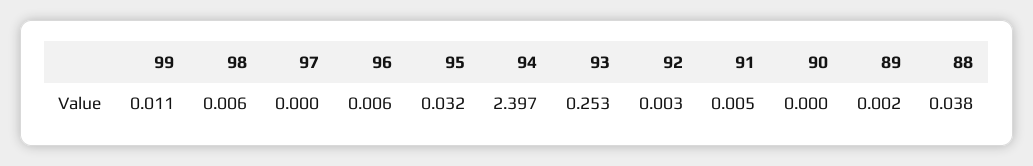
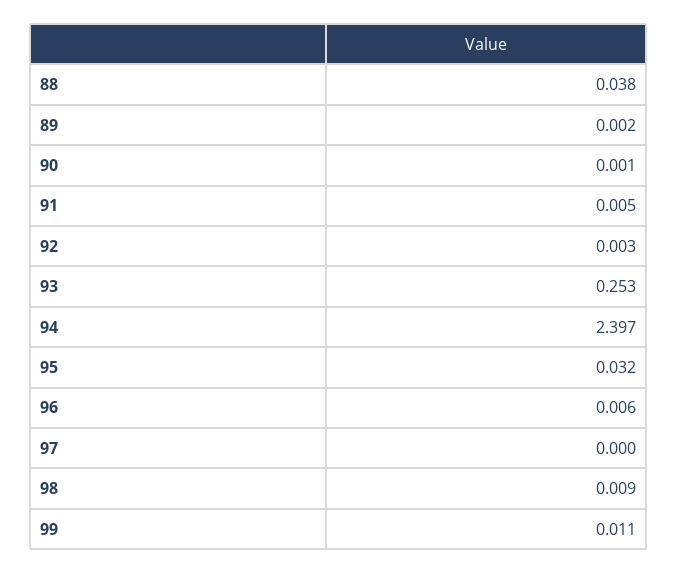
  {
    "99": 0.011,
-   "98": 0.006,
+   "98": 0.009,
    "97": 0,
    "96": 0.006,
    "95": 0.032,
    "94": 2.397,
    "93": 0.253,
    "92": 0.003,
    "91": 0.005,
-   "90": 0,
+   "90": 0.001,
    "89": 0.002,
    "88": 0.038
  }

